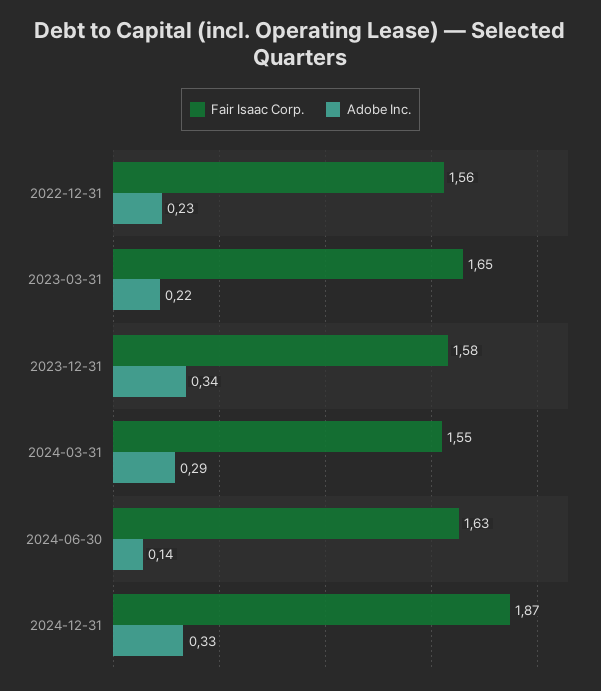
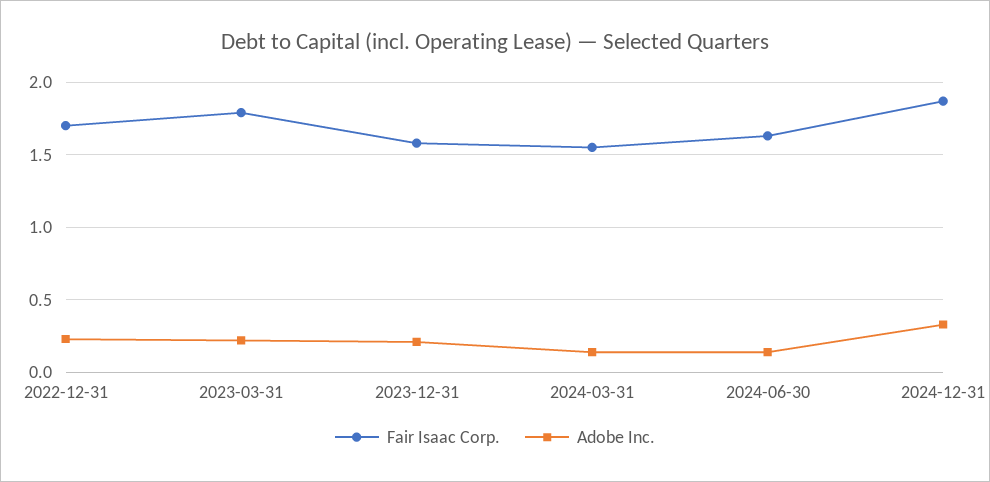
  {
    "Fair Isaac Corp.": {
-     "2022-12-31": 1.56,
+     "2022-12-31": 1.7,
-     "2023-03-31": 1.65,
+     "2023-03-31": 1.8,
      "2023-12-31": 1.58,
      "2024-03-31": 1.55,
      "2024-06-30": 1.63,
      "2024-12-31": 1.87
    },
    "Adobe Inc.": {
      "2022-12-31": 0.23,
      "2023-03-31": 0.22,
-     "2023-12-31": 0.34,
+     "2023-12-31": 0.2,
-     "2024-03-31": 0.29,
+     "2024-03-31": 0.15,
      "2024-06-30": 0.14,
      "2024-12-31": 0.33
    }
  }

